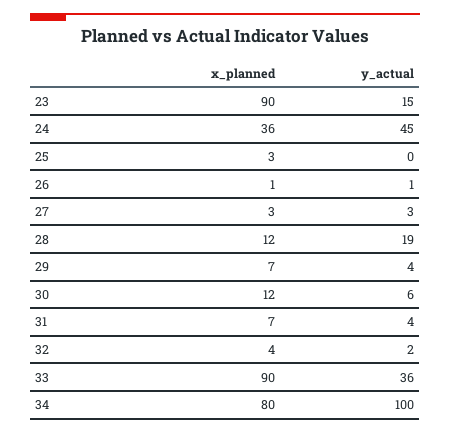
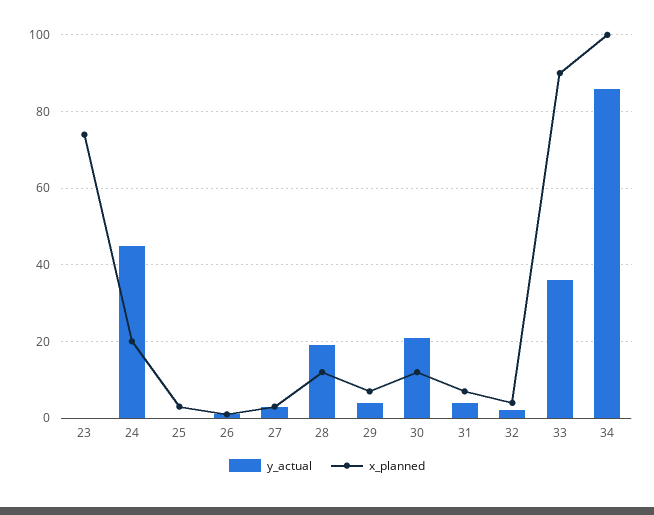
  {
    "x_planned": {
-     "23": 90,
+     "23": 75,
-     "24": 36,
+     "24": 20,
      "25": 3,
      "26": 1,
      "27": 3,
      "28": 12,
      "29": 7,
      "30": 12,
      "31": 7,
      "32": 4,
      "33": 90,
-     "34": 80
+     "34": 100
    },
    "y_actual": {
-     "23": 15,
+     "23": 0,
      "24": 45,
      "25": 0,
      "26": 1,
      "27": 3,
      "28": 19,
      "29": 4,
-     "30": 6,
+     "30": 20,
      "31": 4,
      "32": 2,
      "33": 36,
-     "34": 100
+     "34": 85
    }
  }

